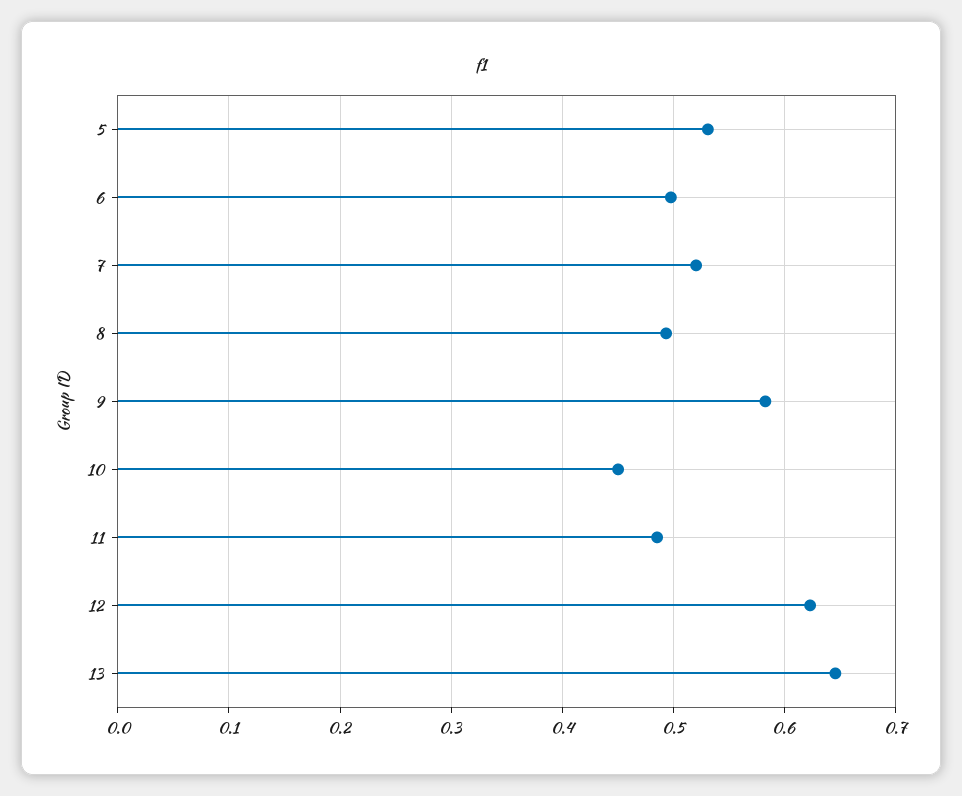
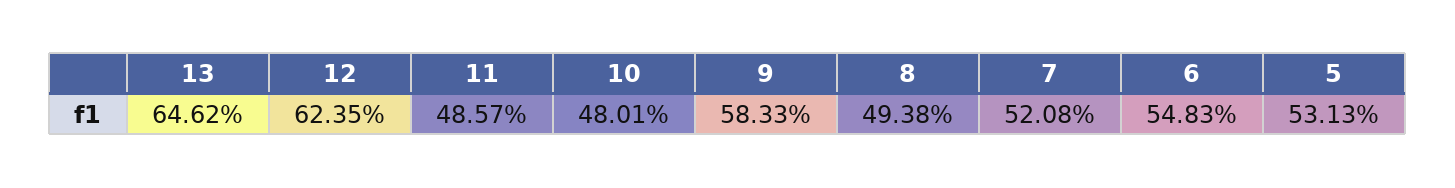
  {
    "5": 0.5313,
-   "6": 0.5,
+   "6": 0.5483,
    "7": 0.5208,
    "8": 0.4938,
    "9": 0.5833,
-   "10": 0.45,
+   "10": 0.4801,
    "11": 0.4857,
    "12": 0.6235,
    "13": 0.6462
  }

